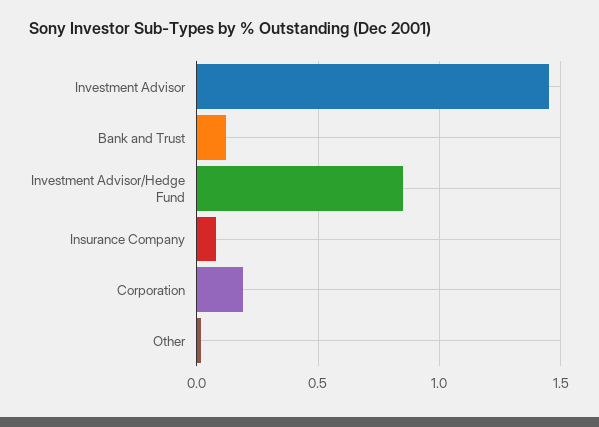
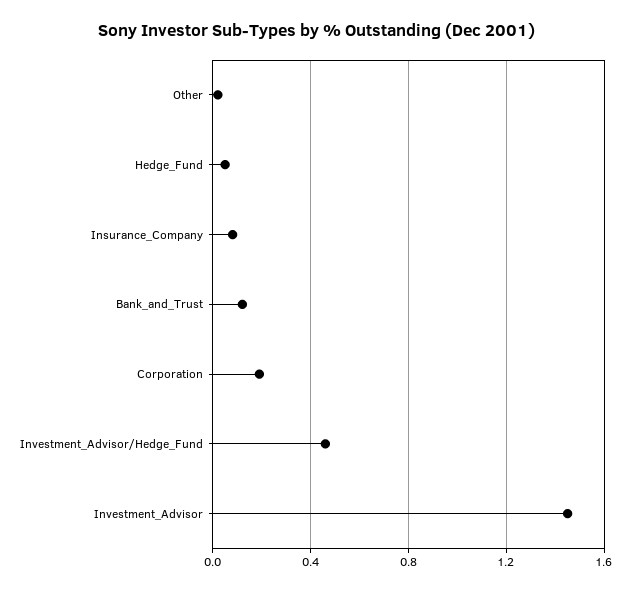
  {
    "Investment Advisor": 1.45,
    "Bank and Trust": 0.1,
-   "Investment Advisor/Hedge Fund": 0.85,
+   "Investment Advisor/Hedge Fund": 0.45,
    "Insurance Company": 0.1,
    "Corporation": 0.2,
-   "Other": 0
+   "Other": 0,
+   "Hedge_Fund": 0.05
  }

